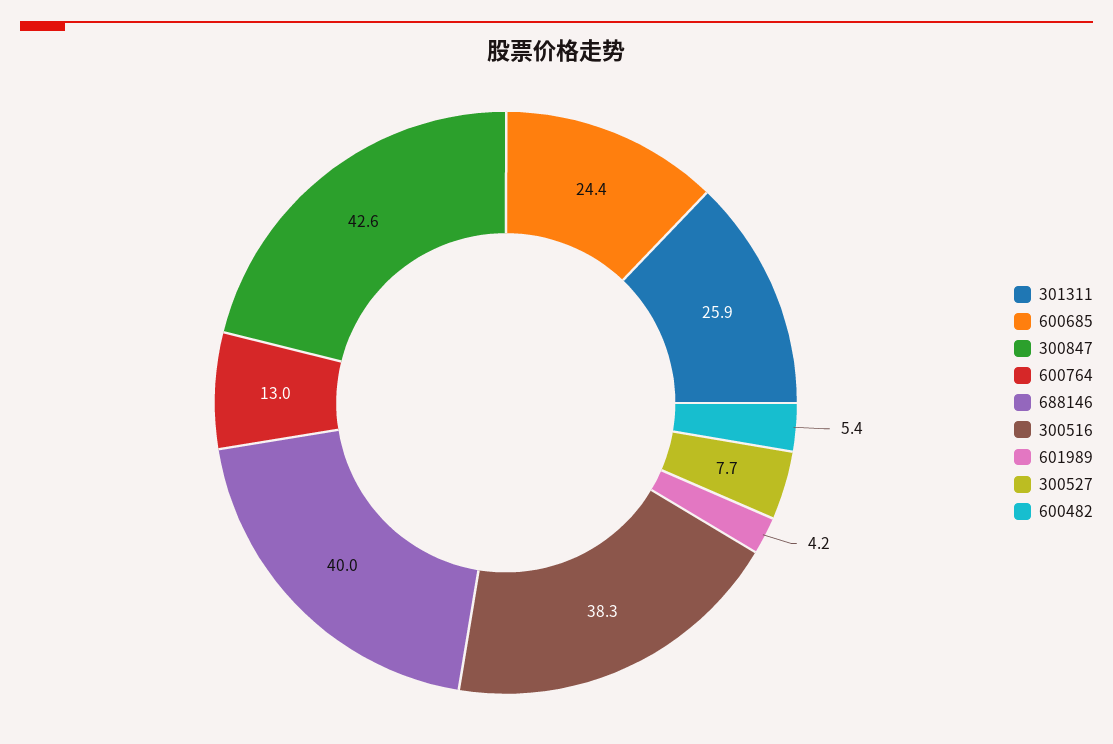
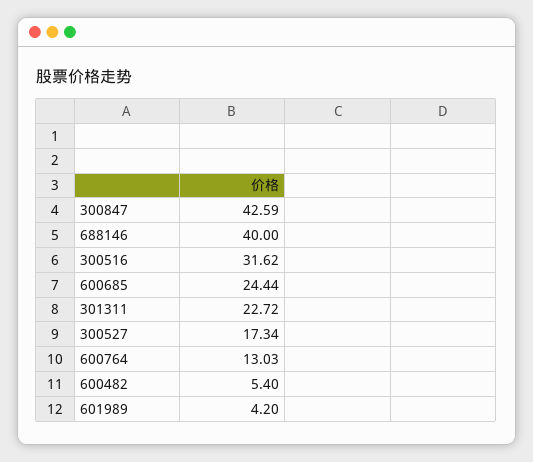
  {
-   "301311": 25.9,
+   "301311": 22.72,
    "600685": 24.44,
    "300847": 42.59,
    "600764": 13.03,
    "688146": 40,
-   "300516": 38.3,
+   "300516": 31.62,
    "601989": 4.2,
-   "300527": 7.7,
+   "300527": 17.34,
    "600482": 5.4
  }

